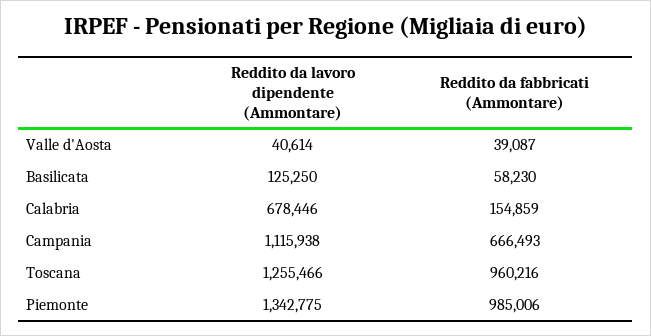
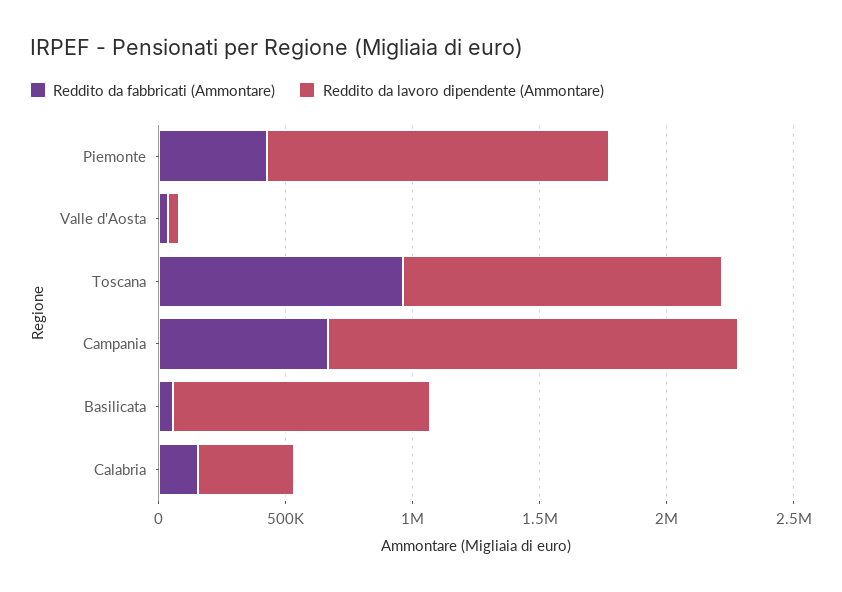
  {
    "Reddito da lavoro dipendente (Ammontare)": {
      "Valle d'Aosta": 40614,
-     "Basilicata": 125250,
+     "Basilicata": 1000000,
-     "Calabria": 678446,
+     "Calabria": 400000,
-     "Campania": 1115938,
+     "Campania": 1600000,
      "Toscana": 1255466,
      "Piemonte": 1342775
    },
    "Reddito da fabbricati (Ammontare)": {
      "Valle d'Aosta": 39087,
      "Basilicata": 58230,
      "Calabria": 154859,
      "Campania": 666493,
      "Toscana": 960216,
-     "Piemonte": 985006
+     "Piemonte": 400000
    }
  }

